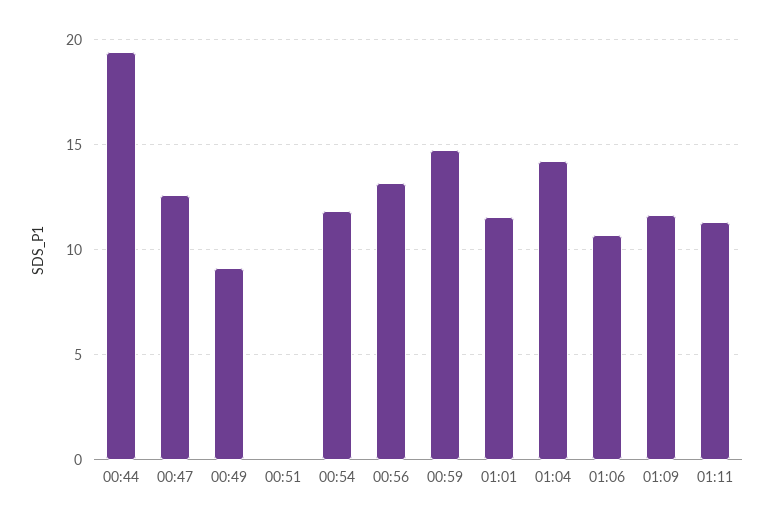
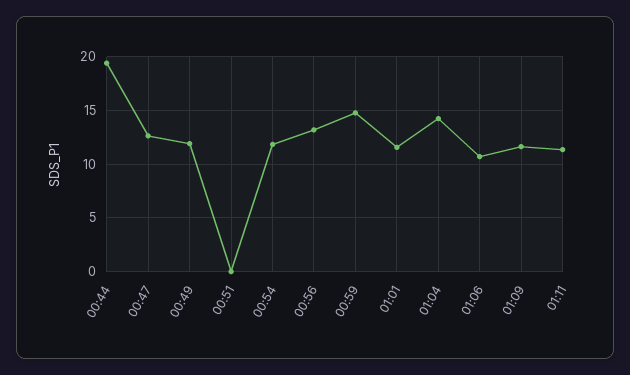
  {
    "00:44": 19.5,
    "00:47": 12.5,
-   "00:49": 9,
+   "00:49": 12,
    "00:51": 0,
    "00:54": 12,
    "00:56": 13,
    "00:59": 15,
    "01:01": 11.5,
    "01:04": 14.5,
    "01:06": 10.5,
    "01:09": 11.5,
    "01:11": 11.5
  }

